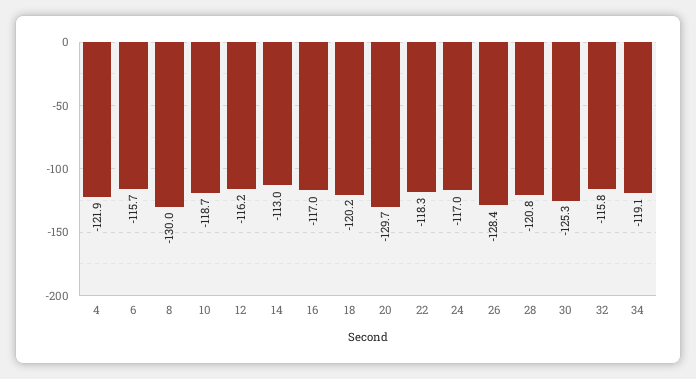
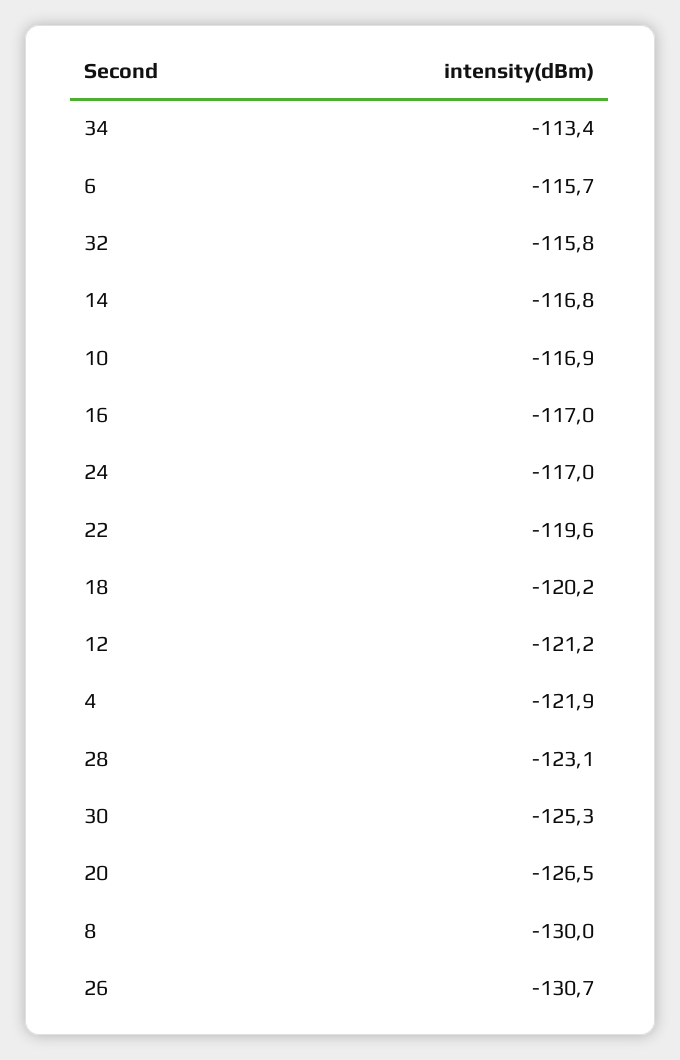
  {
    "4": -121.9,
    "6": -115.7,
    "8": -130,
-   "10": -118.7,
+   "10": -116.9,
-   "12": -116.2,
+   "12": -121.2,
-   "14": -113,
+   "14": -116.8,
    "16": -117,
    "18": -120.2,
-   "20": -129.7,
+   "20": -126.5,
-   "22": -118.3,
+   "22": -119.6,
    "24": -117,
-   "26": -128.4,
+   "26": -130.7,
-   "28": -120.8,
+   "28": -123.1,
    "30": -125.3,
    "32": -115.8,
-   "34": -119.1
+   "34": -113.4
  }

